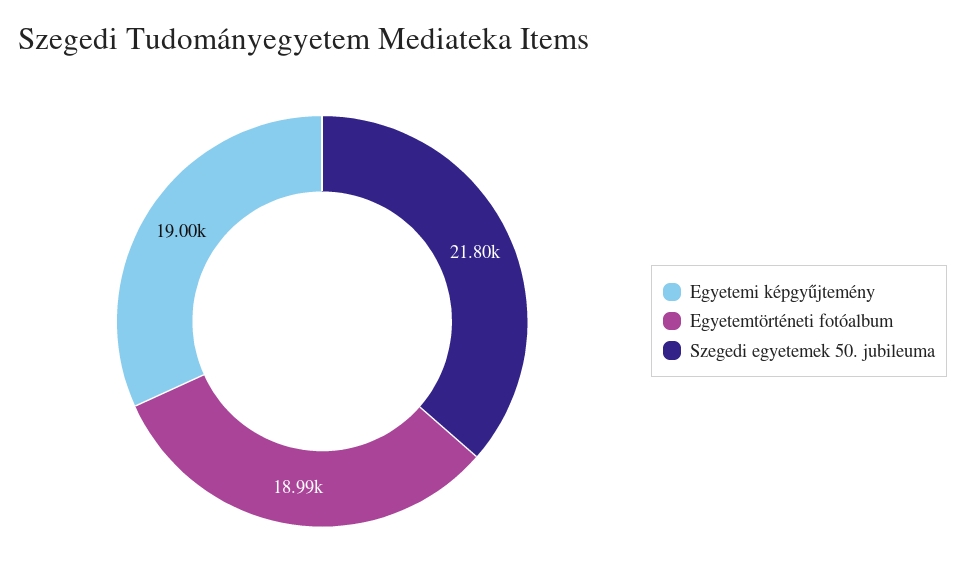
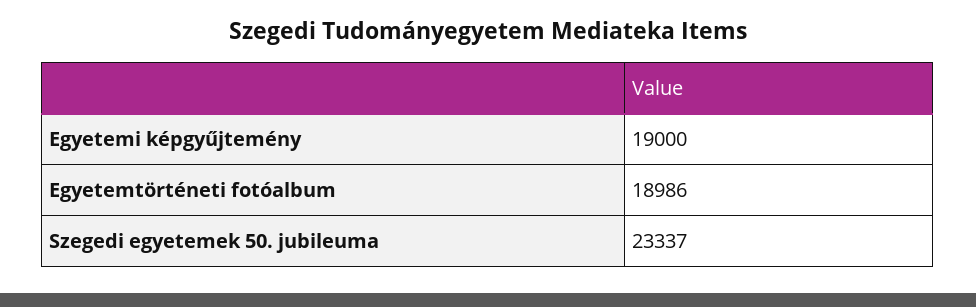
  {
    "Egyetemi képgyűjtemény": 19000,
    "Egyetemtörténeti fotóalbum": 18986,
-   "Szegedi egyetemek 50. jubileuma": 21800
+   "Szegedi egyetemek 50. jubileuma": 23337
  }

